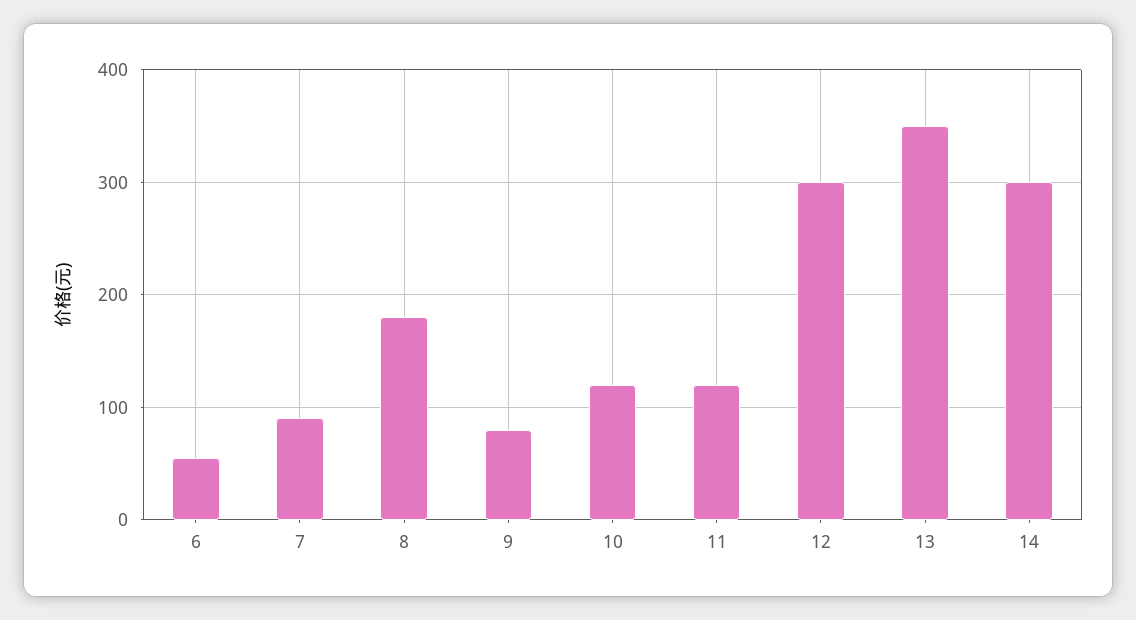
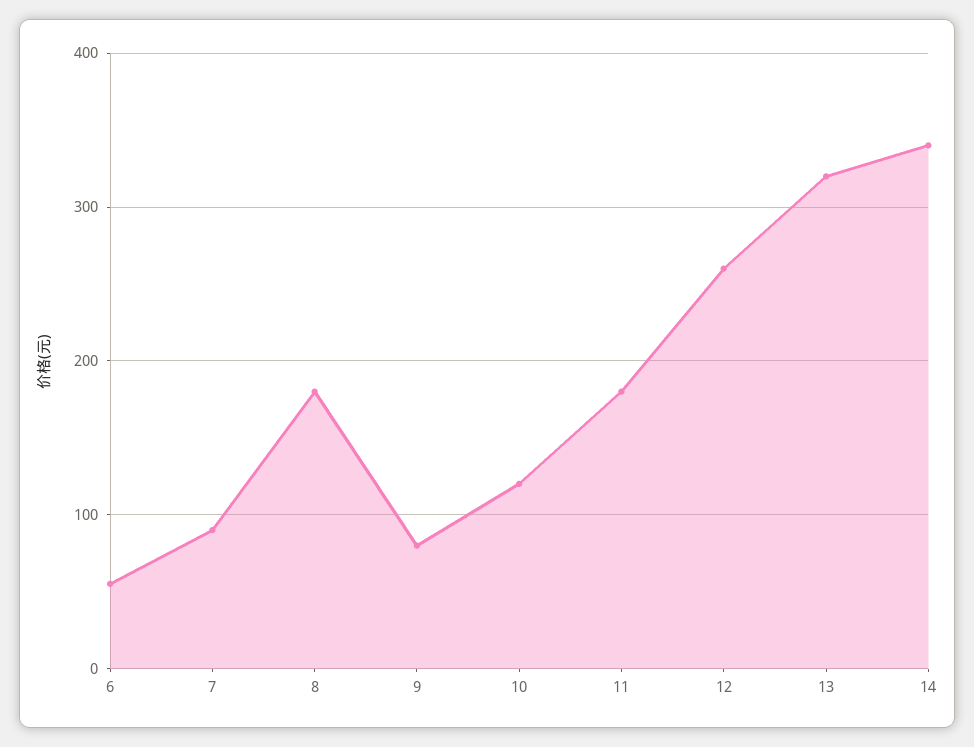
  {
    "6": 60,
    "7": 90,
    "8": 180,
    "9": 80,
    "10": 120,
-   "11": 120,
+   "11": 180,
-   "12": 300,
+   "12": 260,
-   "13": 350,
+   "13": 320,
-   "14": 300
+   "14": 340
  }

